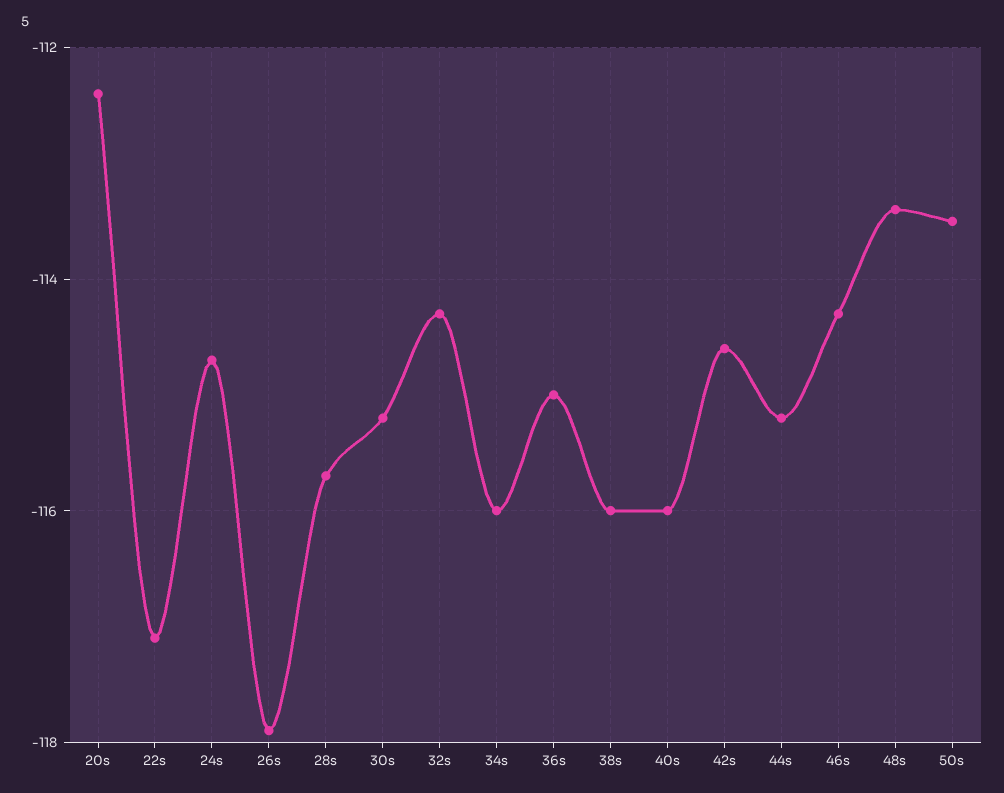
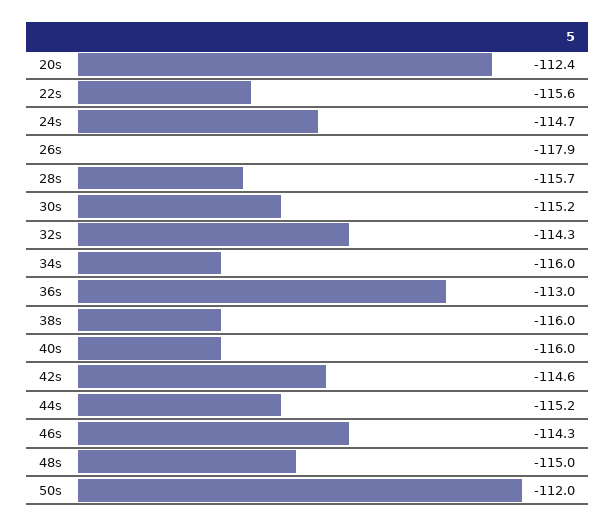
  {
    "20s": -112.4,
-   "22s": -117,
+   "22s": -115.6,
    "24s": -114.7,
    "26s": -117.9,
    "28s": -115.7,
    "30s": -115.2,
    "32s": -114.3,
    "34s": -116,
-   "36s": -115,
+   "36s": -113,
    "38s": -116,
    "40s": -116,
    "42s": -114.6,
    "44s": -115.2,
    "46s": -114.3,
-   "48s": -113.5,
+   "48s": -115,
-   "50s": -113.5
+   "50s": -112
  }

